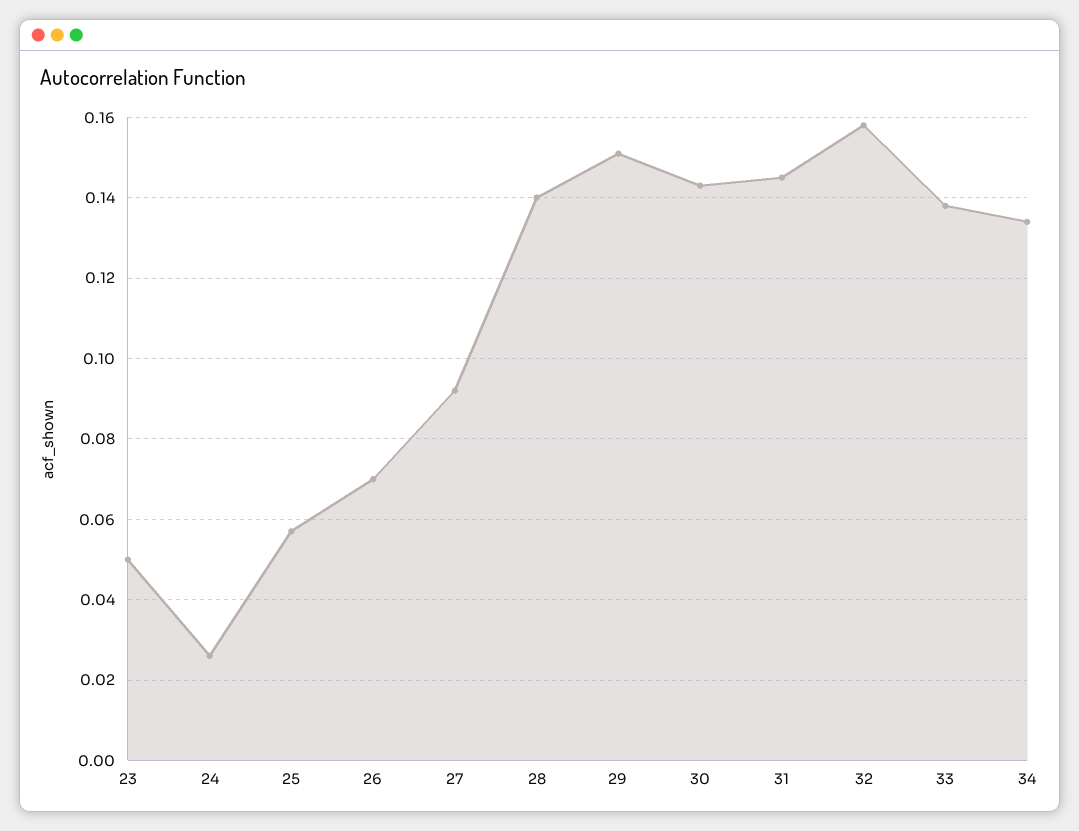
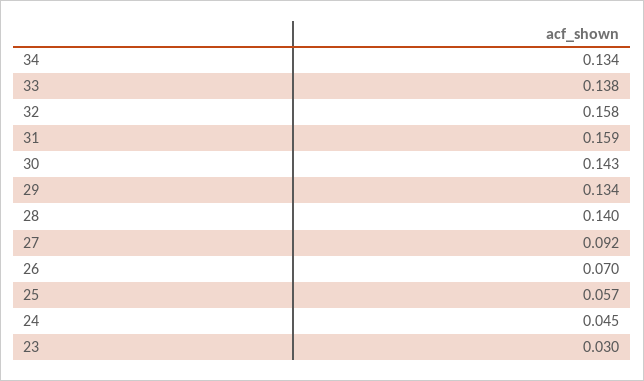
  {
-   "23": 0.05,
+   "23": 0.03,
-   "24": 0.025,
+   "24": 0.045,
    "25": 0.057,
    "26": 0.07,
    "27": 0.092,
    "28": 0.14,
-   "29": 0.15,
+   "29": 0.134,
    "30": 0.143,
-   "31": 0.145,
+   "31": 0.159,
    "32": 0.158,
    "33": 0.138,
    "34": 0.134
  }

